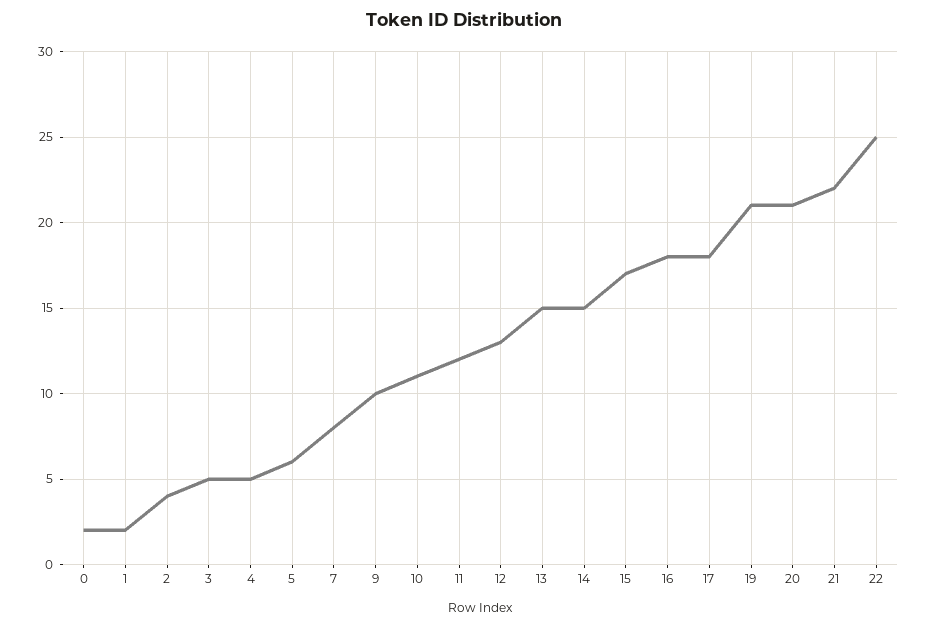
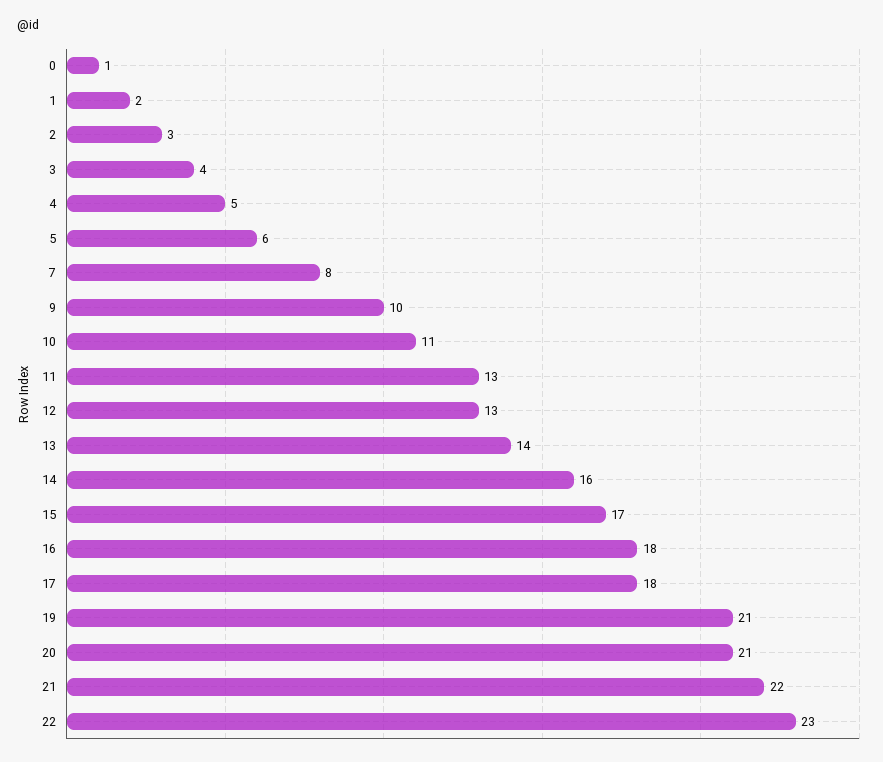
  {
-   "0": 2,
+   "0": 1,
    "1": 2,
-   "2": 4,
+   "2": 3,
-   "3": 5,
+   "3": 4,
    "4": 5,
    "5": 6,
    "7": 8,
    "9": 10,
    "10": 11,
-   "11": 12,
+   "11": 13,
    "12": 13,
-   "13": 15,
+   "13": 14,
-   "14": 15,
+   "14": 16,
    "15": 17,
    "16": 18,
    "17": 18,
    "19": 21,
    "20": 21,
    "21": 22,
-   "22": 25
+   "22": 23
  }

